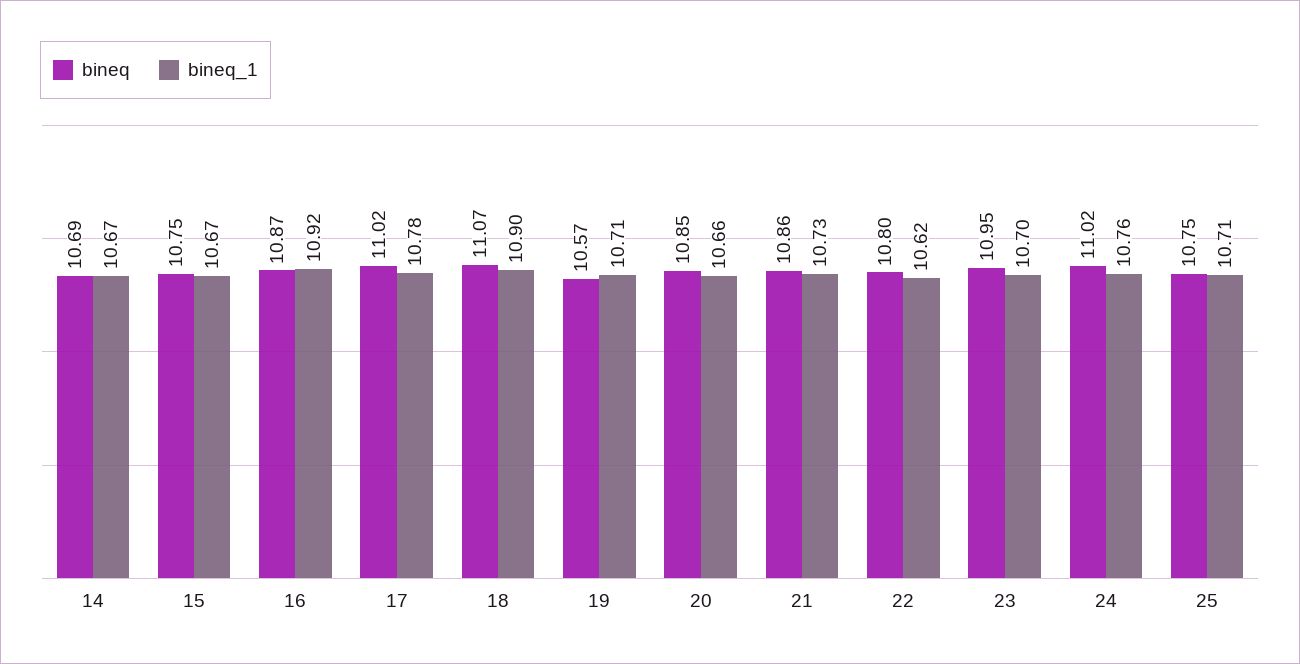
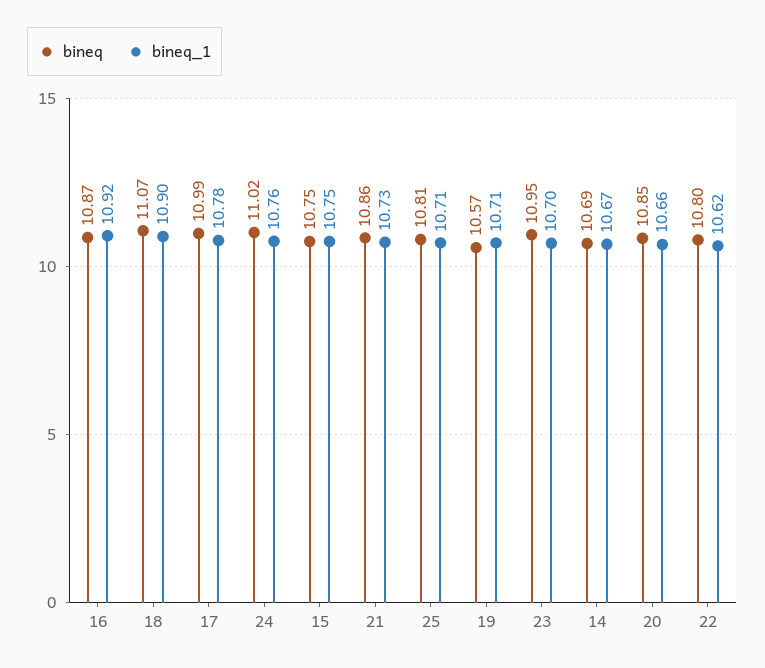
  {
    "bineq": {
      "14": 10.69,
      "15": 10.75,
      "16": 10.87,
-     "17": 11.02,
+     "17": 10.99,
      "18": 11.07,
      "19": 10.57,
      "20": 10.85,
      "21": 10.86,
      "22": 10.8,
      "23": 10.95,
      "24": 11.02,
-     "25": 10.75
+     "25": 10.81
    },
    "bineq_1": {
      "14": 10.67,
-     "15": 10.67,
+     "15": 10.75,
      "16": 10.92,
      "17": 10.78,
      "18": 10.9,
      "19": 10.71,
      "20": 10.66,
      "21": 10.73,
      "22": 10.62,
      "23": 10.7,
      "24": 10.76,
      "25": 10.71
    }
  }

